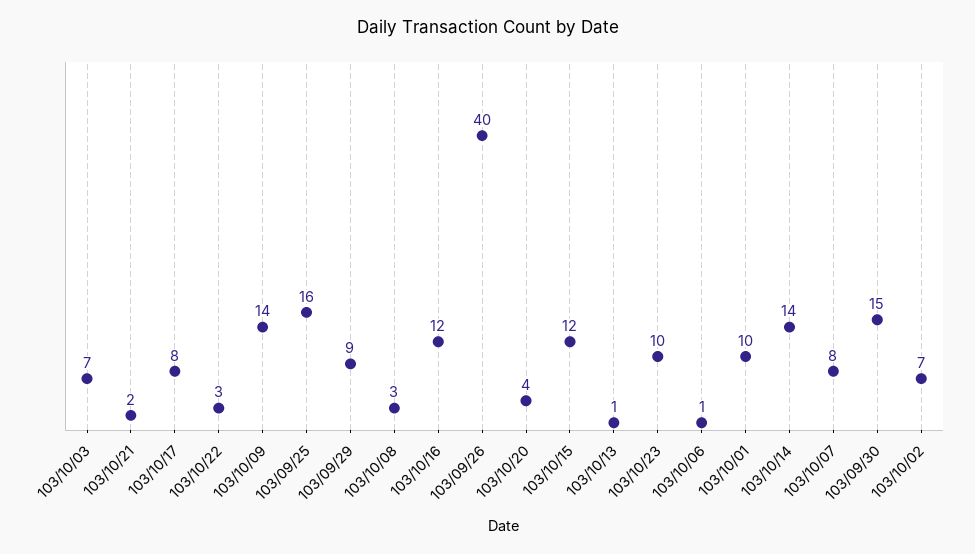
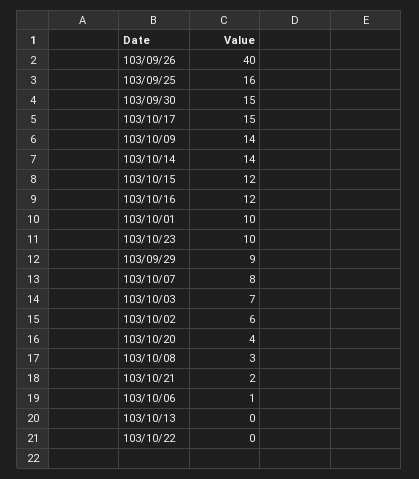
  {
    "103/10/03": 7,
    "103/10/21": 2,
-   "103/10/17": 8,
+   "103/10/17": 15,
-   "103/10/22": 3,
+   "103/10/22": 0,
    "103/10/09": 14,
    "103/09/25": 16,
    "103/09/29": 9,
    "103/10/08": 3,
    "103/10/16": 12,
    "103/09/26": 40,
    "103/10/20": 4,
    "103/10/15": 12,
-   "103/10/13": 1,
+   "103/10/13": 0,
    "103/10/23": 10,
    "103/10/06": 1,
    "103/10/01": 10,
    "103/10/14": 14,
    "103/10/07": 8,
    "103/09/30": 15,
-   "103/10/02": 7
+   "103/10/02": 6
  }

